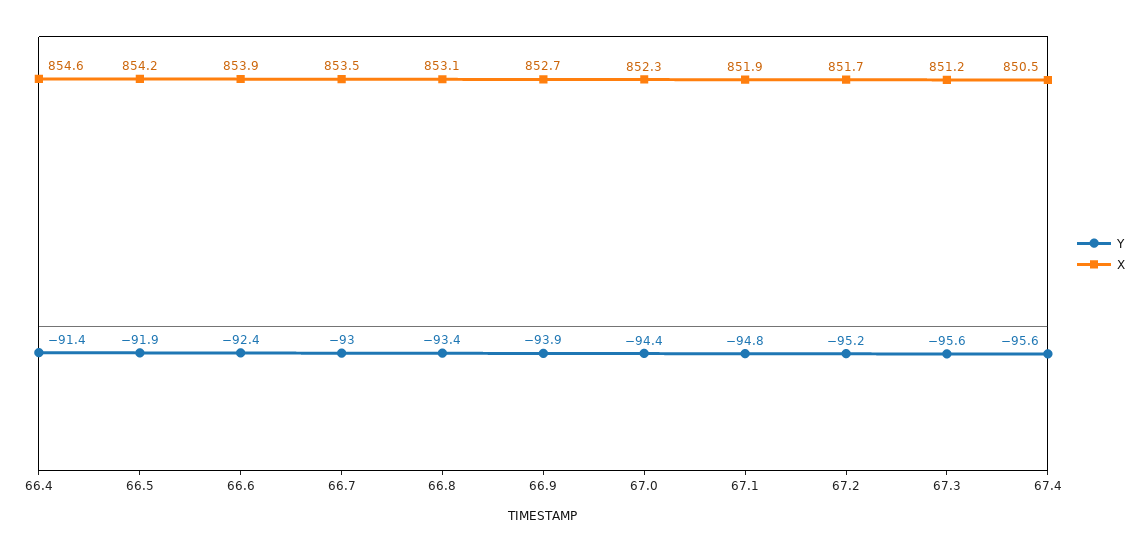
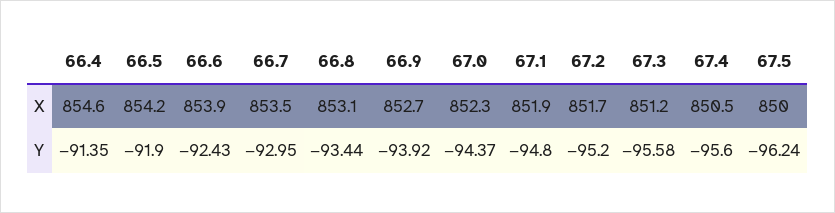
  {
    "Y": {
      "66.4": -91.35,
      "66.5": -91.9,
      "66.6": -92.43,
      "66.7": -92.95,
      "66.8": -93.44,
      "66.9": -93.92,
      "67.0": -94.37,
      "67.1": -94.8,
      "67.2": -95.2,
      "67.3": -95.58,
-     "67.4": -95.6
+     "67.4": -95.6,
+     "67.5": -96.24
    },
    "X": {
      "66.4": 854.6,
      "66.5": 854.2,
      "66.6": 853.9,
      "66.7": 853.5,
      "66.8": 853.1,
      "66.9": 852.7,
      "67.0": 852.3,
      "67.1": 851.9,
      "67.2": 851.7,
      "67.3": 851.2,
-     "67.4": 850.5
+     "67.4": 850.5,
+     "67.5": 850
    }
  }

